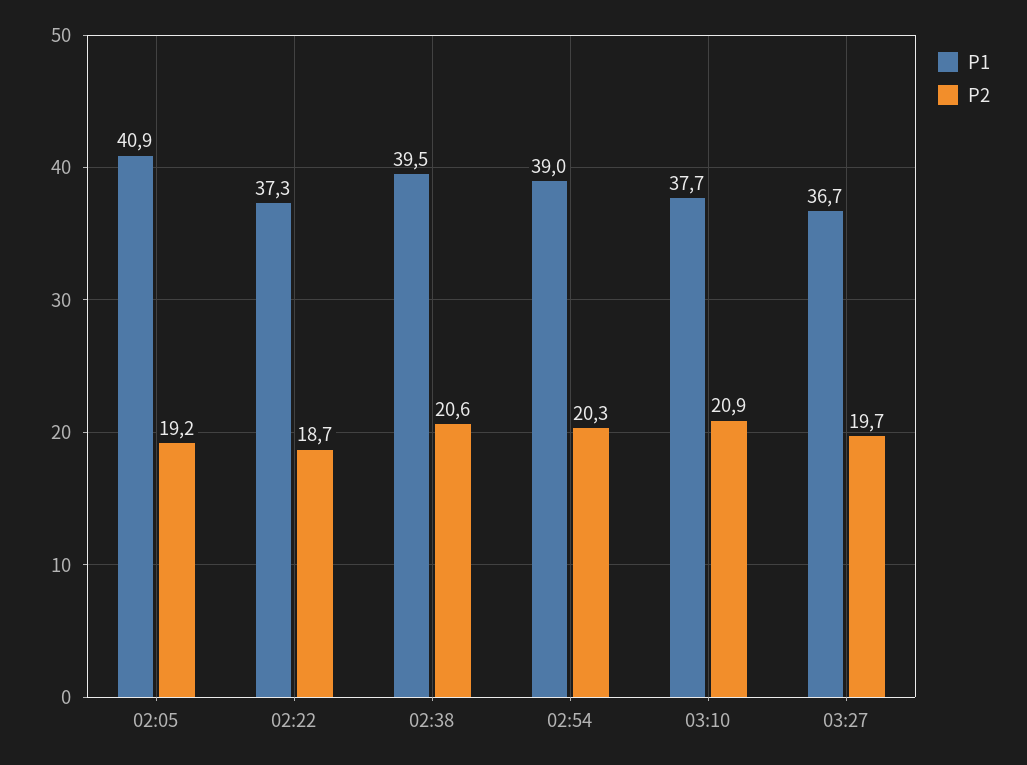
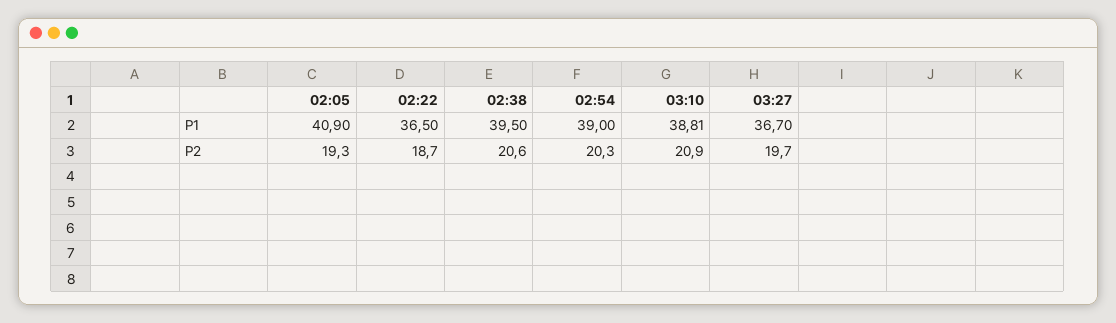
  {
    "P1": {
      "02:05": 40.9,
-     "02:22": 37.3,
+     "02:22": 36.5,
      "02:38": 39.5,
      "02:54": 39,
-     "03:10": 37.7,
+     "03:10": 38.81,
      "03:27": 36.7
    },
    "P2": {
-     "02:05": 19.2,
+     "02:05": 19.3,
      "02:22": 18.7,
      "02:38": 20.6,
      "02:54": 20.3,
      "03:10": 20.9,
      "03:27": 19.7
    }
  }

